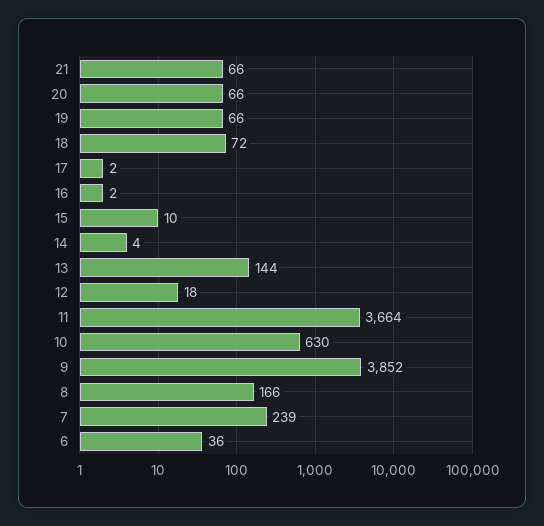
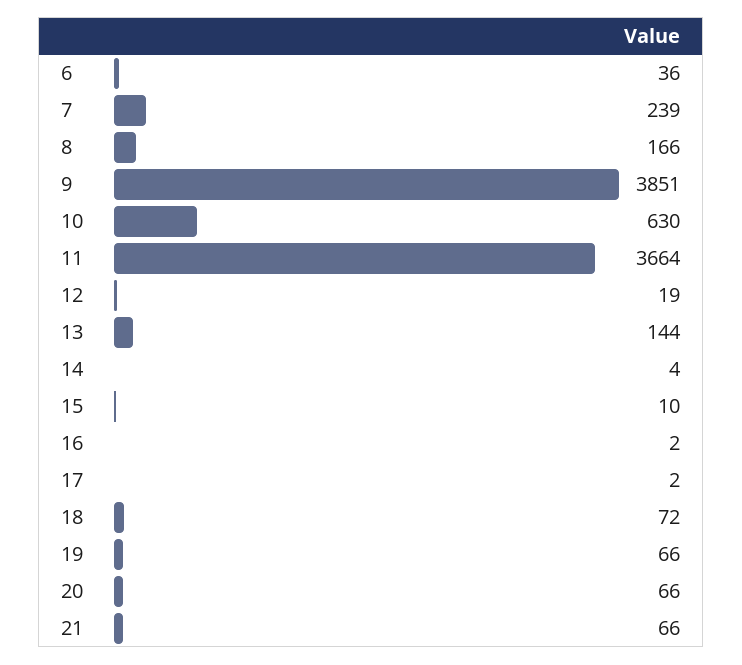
  {
    "21": 66,
    "20": 66,
    "19": 66,
    "18": 72,
    "17": 2,
    "16": 2,
    "15": 10,
    "14": 4,
    "13": 144,
-   "12": 18,
+   "12": 19,
    "11": 3664,
    "10": 630,
-   "9": 3852,
+   "9": 3851,
    "8": 166,
    "7": 239,
    "6": 36
  }

